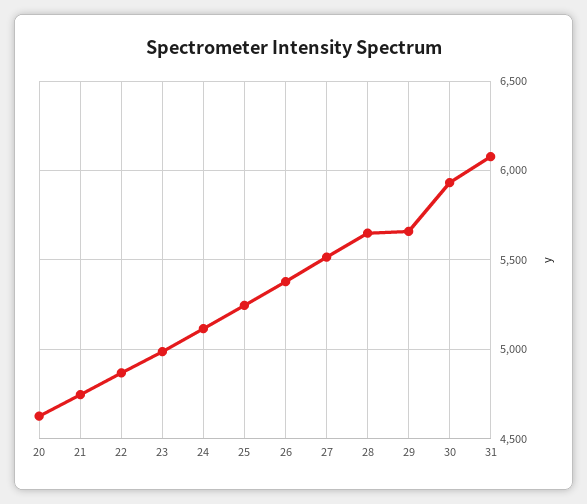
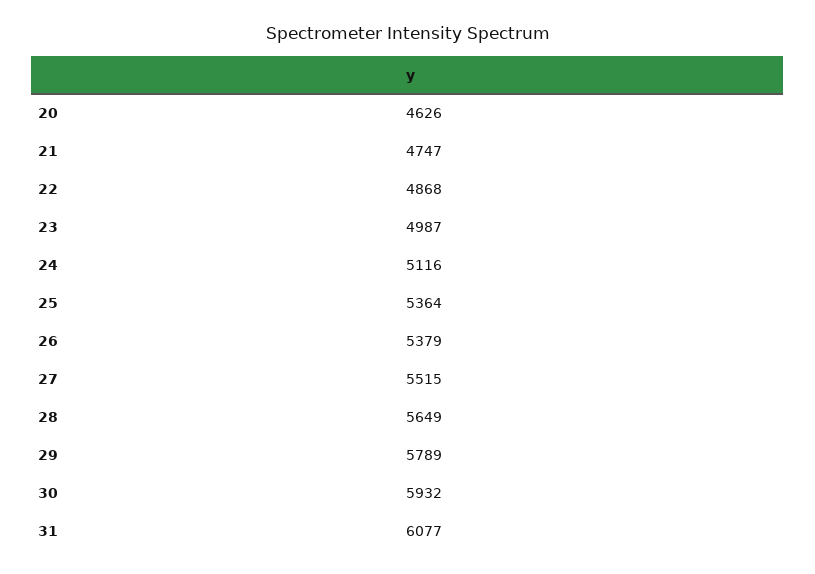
  {
    "20": 4626,
    "21": 4747,
    "22": 4868,
    "23": 4987,
    "24": 5116,
-   "25": 5250,
+   "25": 5364,
    "26": 5379,
    "27": 5515,
    "28": 5649,
-   "29": 5650,
+   "29": 5789,
    "30": 5932,
    "31": 6077
  }

